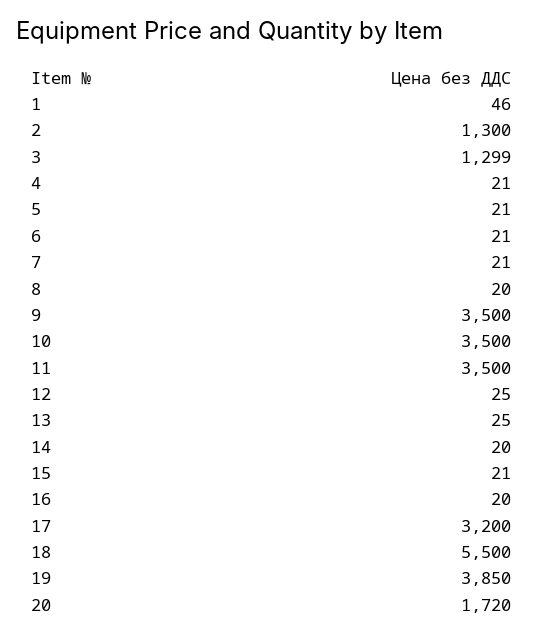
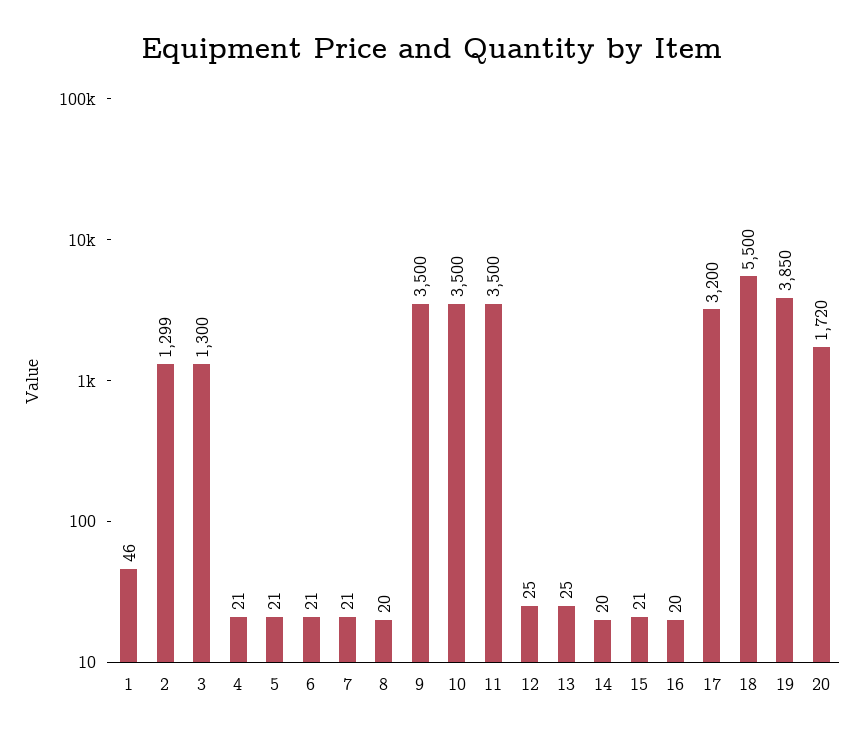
  {
    "1": 46,
-   "2": 1300,
+   "2": 1299,
-   "3": 1299,
+   "3": 1300,
    "4": 21,
    "5": 21,
    "6": 21,
    "7": 21,
    "8": 20,
    "9": 3500,
    "10": 3500,
    "11": 3500,
    "12": 25,
    "13": 25,
    "14": 20,
    "15": 21,
    "16": 20,
    "17": 3200,
    "18": 5500,
    "19": 3850,
    "20": 1720
  }

